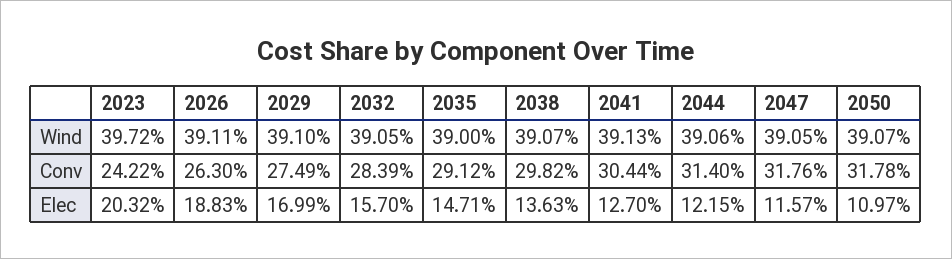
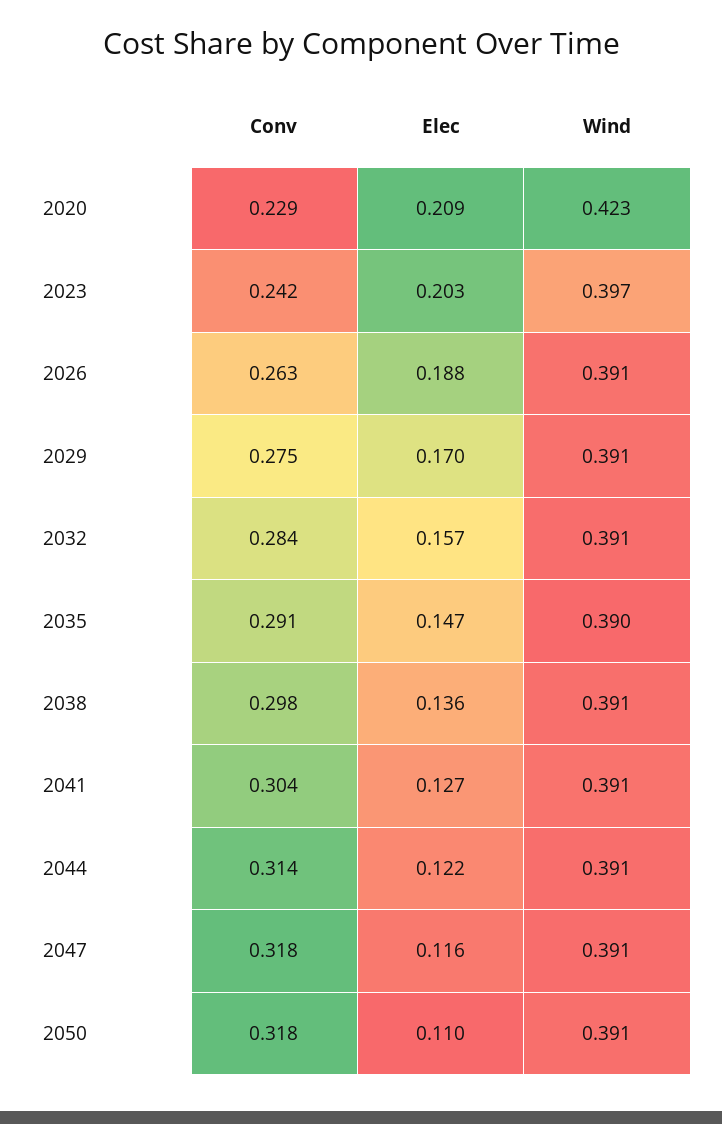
  {
    "2023": {
      "Wind": 0.3972,
      "Conv": 0.2422,
      "Elec": 0.2032
    },
    "2026": {
      "Wind": 0.3911,
      "Conv": 0.263,
      "Elec": 0.1883
    },
    "2029": {
      "Wind": 0.391,
      "Conv": 0.2749,
      "Elec": 0.1699
    },
    "2032": {
      "Wind": 0.3905,
      "Conv": 0.2839,
      "Elec": 0.157
    },
    "2035": {
      "Wind": 0.39,
      "Conv": 0.2912,
      "Elec": 0.1471
    },
    "2038": {
      "Wind": 0.3907,
      "Conv": 0.2982,
      "Elec": 0.1363
    },
    "2041": {
      "Wind": 0.3913,
      "Conv": 0.3044,
      "Elec": 0.127
    },
    "2044": {
      "Wind": 0.3906,
      "Conv": 0.314,
      "Elec": 0.1215
    },
    "2047": {
      "Wind": 0.3905,
      "Conv": 0.3176,
      "Elec": 0.1157
    },
    "2050": {
      "Wind": 0.3907,
      "Conv": 0.3178,
      "Elec": 0.1097
-   }
+   },
+   "2020": {
+     "Conv": 0.229,
+     "Elec": 0.209,
+     "Wind": 0.423
+   }
  }

